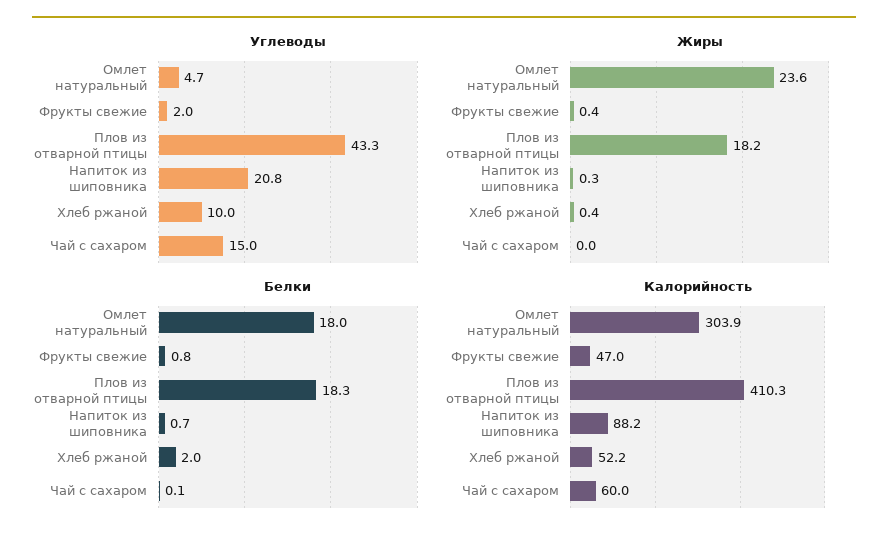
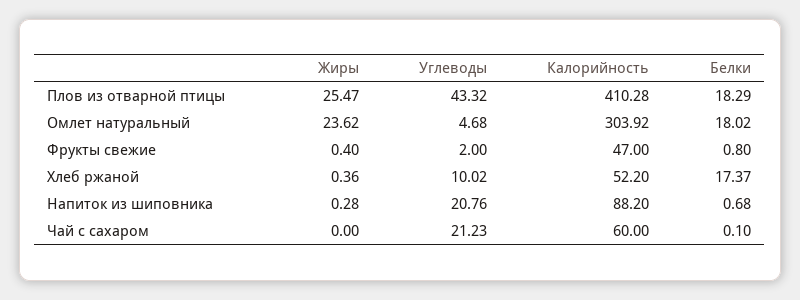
  {
    "Углеводы": {
      "Омлет натуральный": 4.68,
      "Фрукты свежие": 2,
      "Плов из отварной птицы": 43.32,
      "Напиток из шиповника": 20.76,
      "Хлеб ржаной": 10.02,
-     "Чай с сахаром": 15
+     "Чай с сахаром": 21.23
    },
    "Жиры": {
      "Омлет натуральный": 23.62,
      "Фрукты свежие": 0.4,
-     "Плов из отварной птицы": 18.2,
+     "Плов из отварной птицы": 25.47,
      "Напиток из шиповника": 0.28,
      "Хлеб ржаной": 0.36,
      "Чай с сахаром": 0
    },
    "Белки": {
      "Омлет натуральный": 18.02,
      "Фрукты свежие": 0.8,
      "Плов из отварной птицы": 18.29,
      "Напиток из шиповника": 0.68,
-     "Хлеб ржаной": 2,
+     "Хлеб ржаной": 17.37,
      "Чай с сахаром": 0.1
    },
    "Калорийность": {
      "Омлет натуральный": 303.92,
      "Фрукты свежие": 47,
      "Плов из отварной птицы": 410.28,
      "Напиток из шиповника": 88.2,
      "Хлеб ржаной": 52.2,
      "Чай с сахаром": 60
    }
  }

